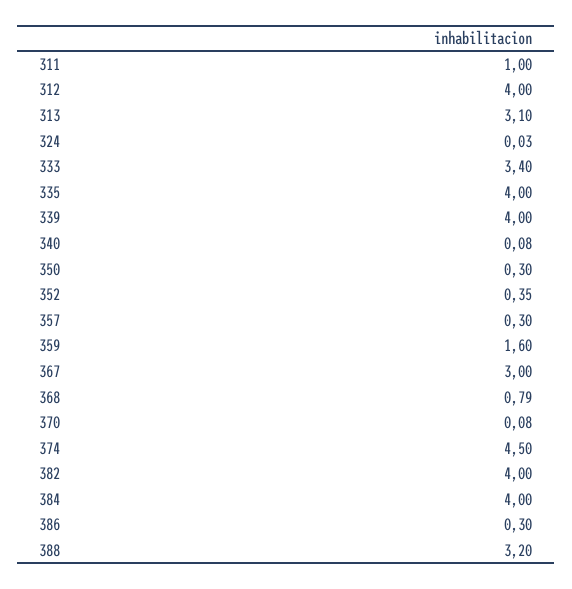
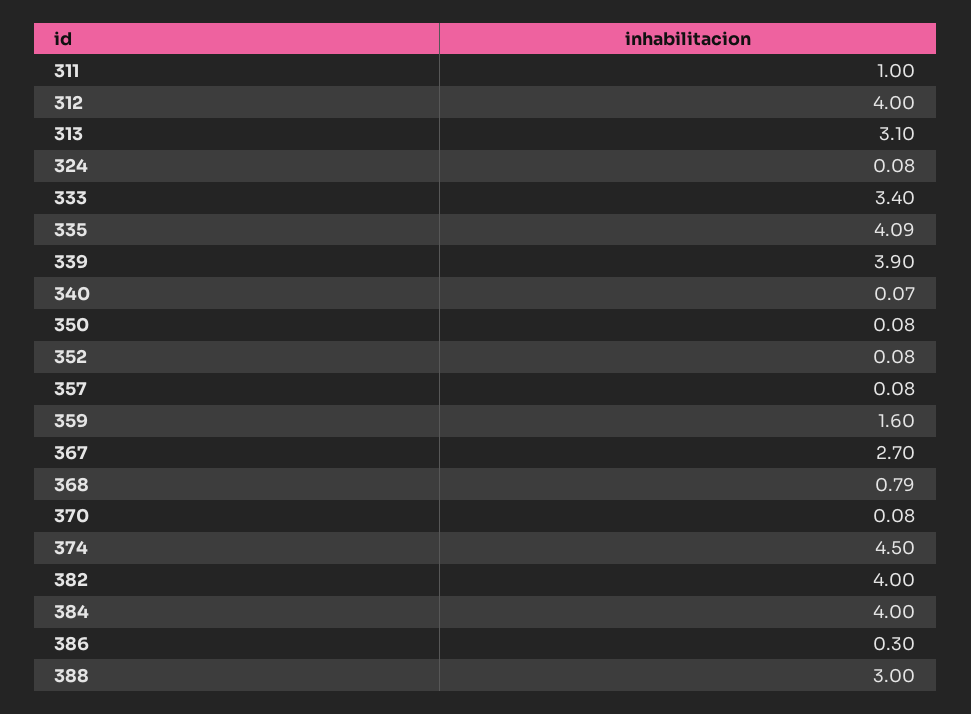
  {
    "311": 1,
    "312": 4,
    "313": 3.1,
-   "324": 0.03,
+   "324": 0.08,
    "333": 3.4,
-   "335": 4,
+   "335": 4.09,
-   "339": 4,
+   "339": 3.9,
-   "340": 0.08,
+   "340": 0.07,
-   "350": 0.3,
+   "350": 0.08,
-   "352": 0.35,
+   "352": 0.08,
-   "357": 0.3,
+   "357": 0.08,
    "359": 1.6,
-   "367": 3,
+   "367": 2.7,
    "368": 0.79,
    "370": 0.08,
    "374": 4.5,
    "382": 4,
    "384": 4,
    "386": 0.3,
-   "388": 3.2
+   "388": 3
  }

